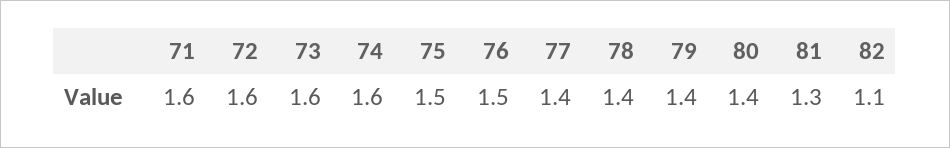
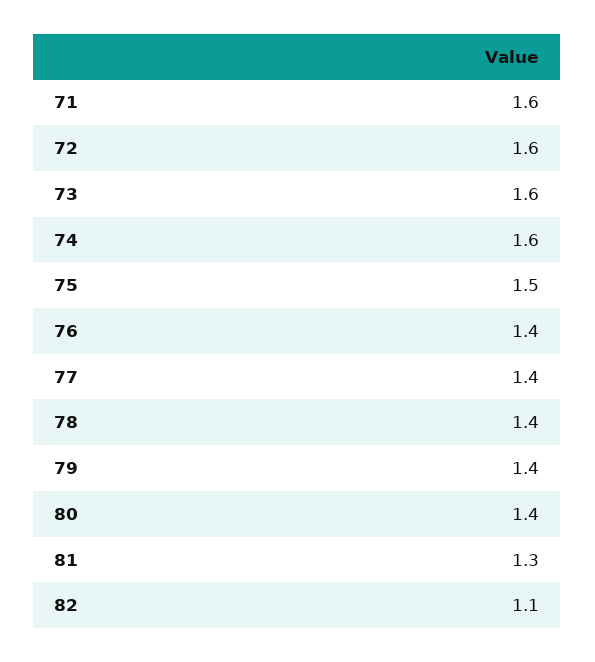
  {
    "71": 1.6,
    "72": 1.6,
    "73": 1.6,
    "74": 1.6,
    "75": 1.5,
-   "76": 1.5,
+   "76": 1.4,
    "77": 1.4,
    "78": 1.4,
    "79": 1.4,
    "80": 1.4,
    "81": 1.3,
    "82": 1.1
  }

